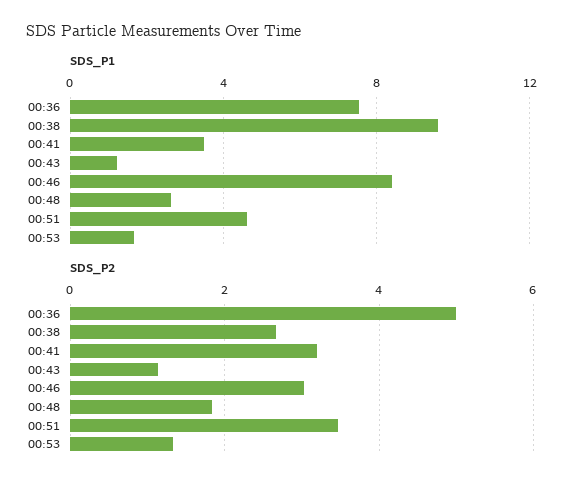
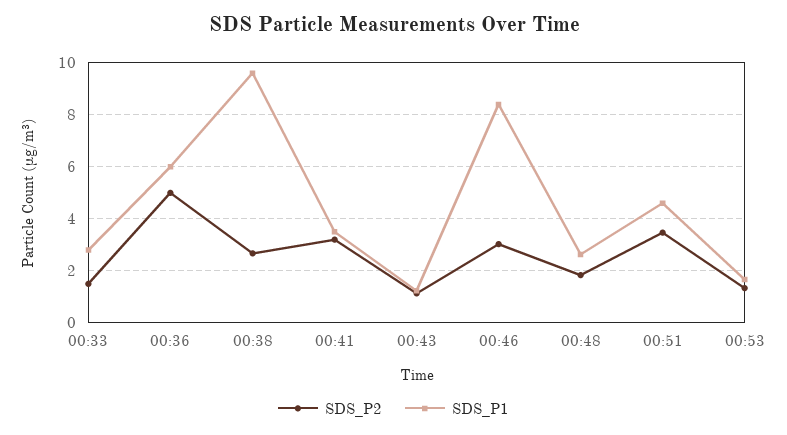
  {
    "SDS_P1": {
-     "00:36": 7.5,
+     "00:36": 6,
      "00:38": 9.5,
      "00:41": 3.5,
      "00:43": 1.25,
      "00:46": 8.5,
      "00:48": 2.75,
      "00:51": 4.5,
-     "00:53": 1.75
+     "00:53": 1.75,
+     "00:33": 2.75
    },
    "SDS_P2": {
      "00:36": 5,
      "00:38": 2.6,
      "00:41": 3.2,
      "00:43": 1.2,
      "00:46": 3,
      "00:48": 1.8,
      "00:51": 3.4,
-     "00:53": 1.4
+     "00:53": 1.4,
+     "00:33": 1.5
    }
  }

